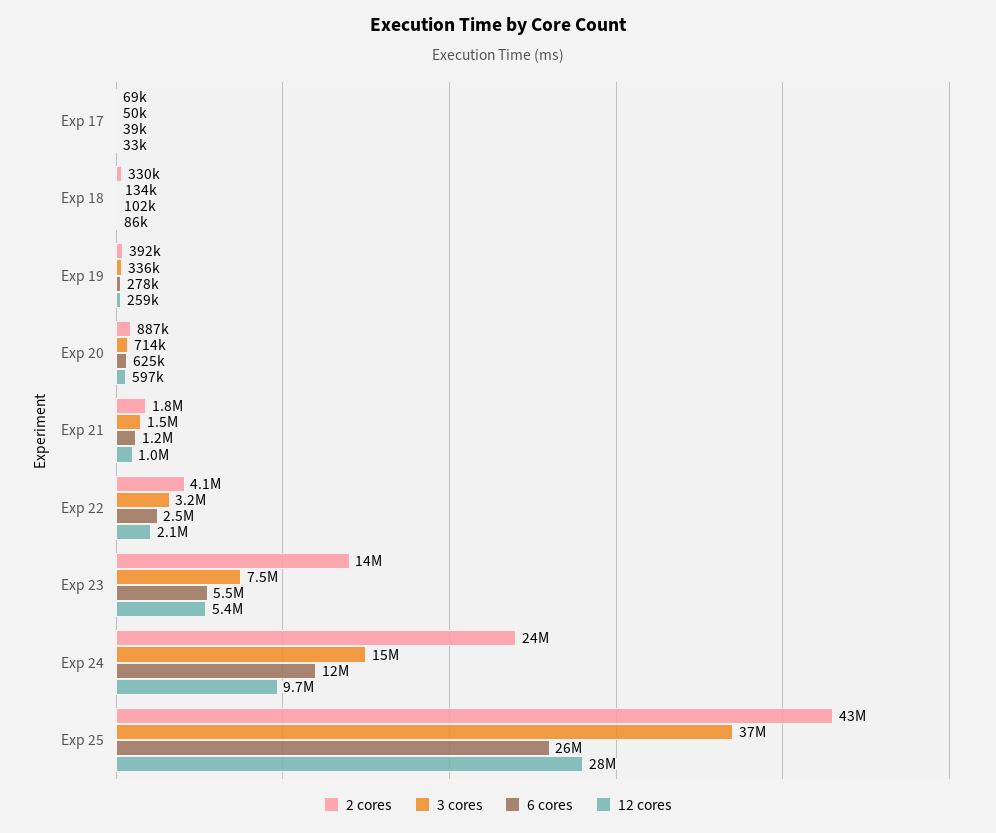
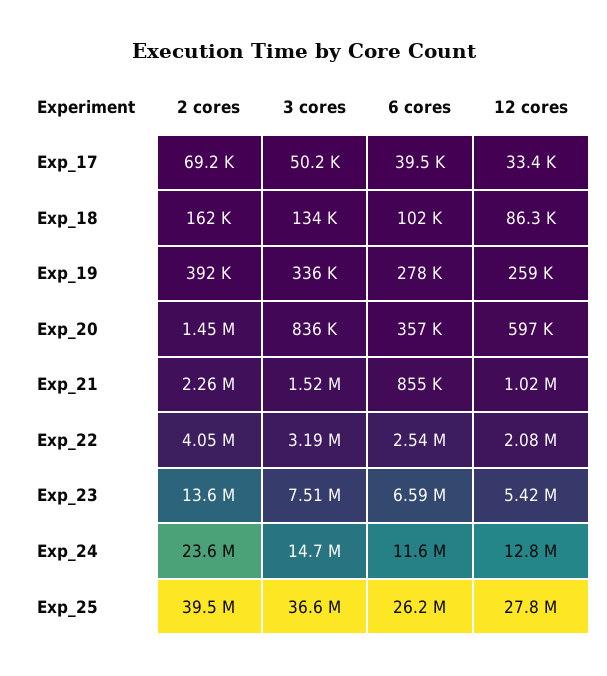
  {
    "2 cores": {
      "Exp 17": 69200,
-     "Exp 18": 330000,
+     "Exp 18": 162000,
      "Exp 19": 392000,
-     "Exp 20": 887000,
+     "Exp 20": 1450000,
-     "Exp 21": 1800000,
+     "Exp 21": 2260000,
      "Exp 22": 4050000,
      "Exp 23": 13600000,
      "Exp 24": 23600000,
-     "Exp 25": 43000000
+     "Exp 25": 39500000
    },
    "3 cores": {
      "Exp 17": 50200,
      "Exp 18": 134000,
      "Exp 19": 336000,
-     "Exp 20": 714000,
+     "Exp 20": 836000,
      "Exp 21": 1520000,
      "Exp 22": 3190000,
      "Exp 23": 7510000,
      "Exp 24": 14700000,
      "Exp 25": 36600000
    },
    "6 cores": {
      "Exp 17": 39500,
      "Exp 18": 102000,
      "Exp 19": 278000,
-     "Exp 20": 625000,
+     "Exp 20": 357000,
-     "Exp 21": 1200000,
+     "Exp 21": 855000,
      "Exp 22": 2540000,
-     "Exp 23": 5500000,
+     "Exp 23": 6590000,
      "Exp 24": 11600000,
      "Exp 25": 26200000
    },
    "12 cores": {
      "Exp 17": 33400,
      "Exp 18": 86300,
      "Exp 19": 259000,
      "Exp 20": 597000,
      "Exp 21": 1020000,
      "Exp 22": 2080000,
      "Exp 23": 5420000,
-     "Exp 24": 9700000,
+     "Exp 24": 12800000,
      "Exp 25": 27800000
    }
  }

